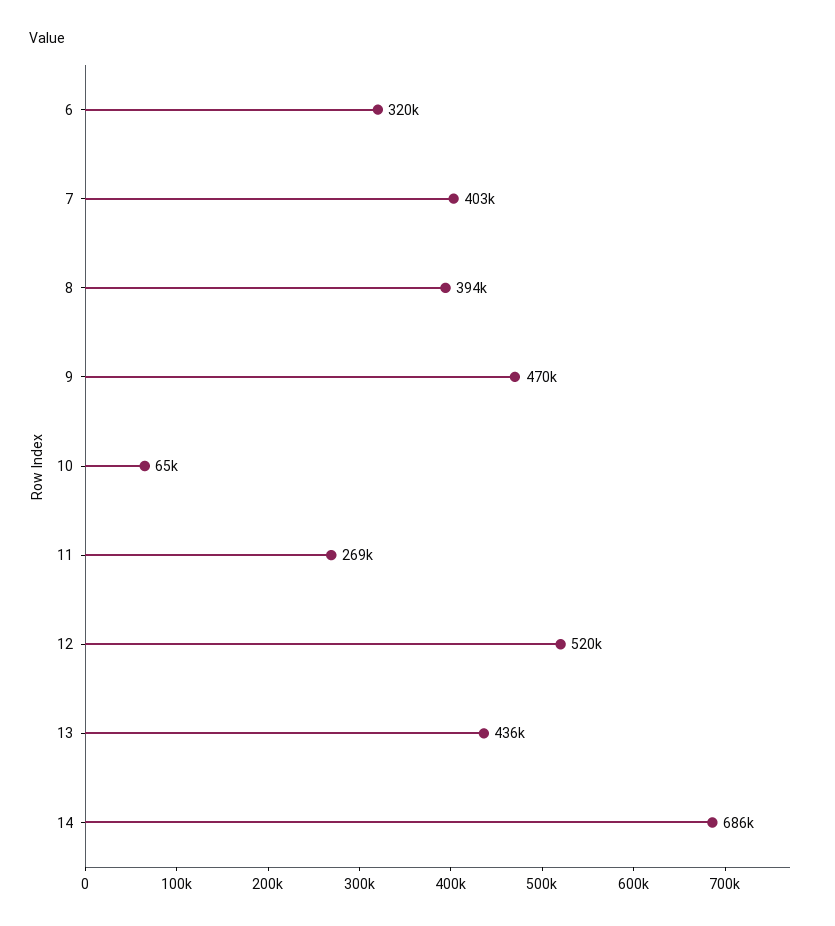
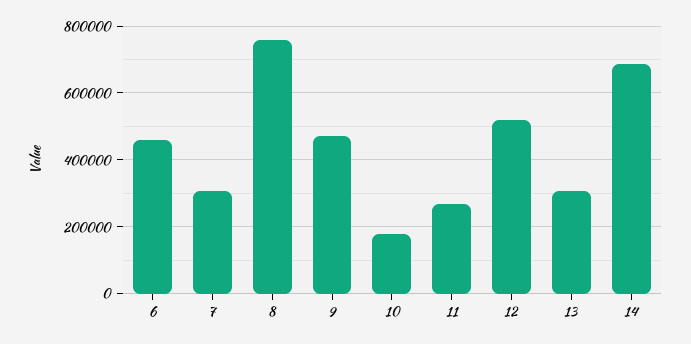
  {
-   "6": 320000,
+   "6": 460000,
-   "7": 403000,
+   "7": 300000,
-   "8": 394000,
+   "8": 760000,
    "9": 470000,
-   "10": 65000,
+   "10": 180000,
    "11": 269000,
    "12": 520000,
-   "13": 436000,
+   "13": 300000,
    "14": 686000
  }

